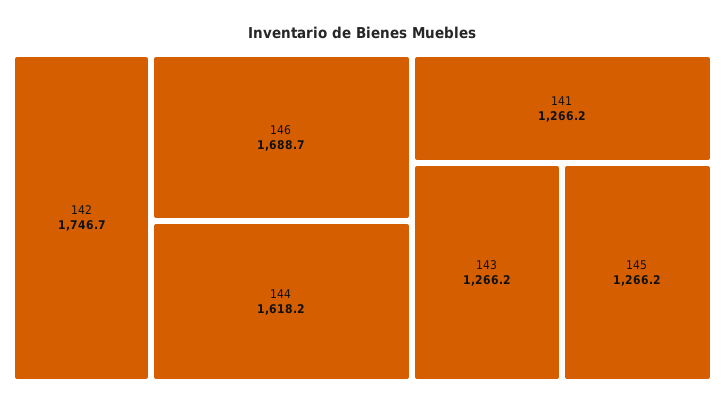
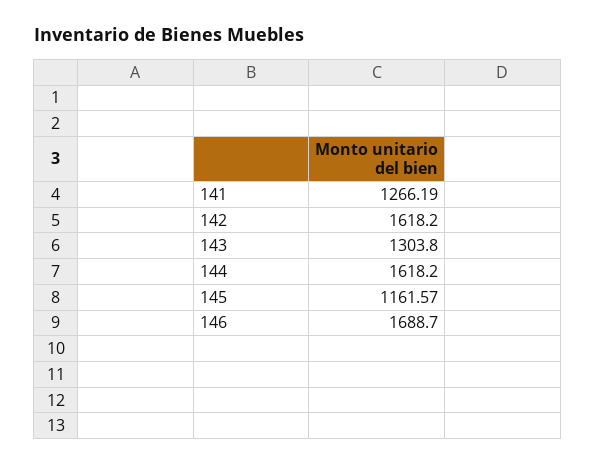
  {
-   "142": 1746.7,
+   "142": 1618.2,
    "146": 1688.7,
    "144": 1618.2,
    "141": 1266.19,
-   "143": 1266.2,
+   "143": 1303.8,
-   "145": 1266.2
+   "145": 1161.57
  }

